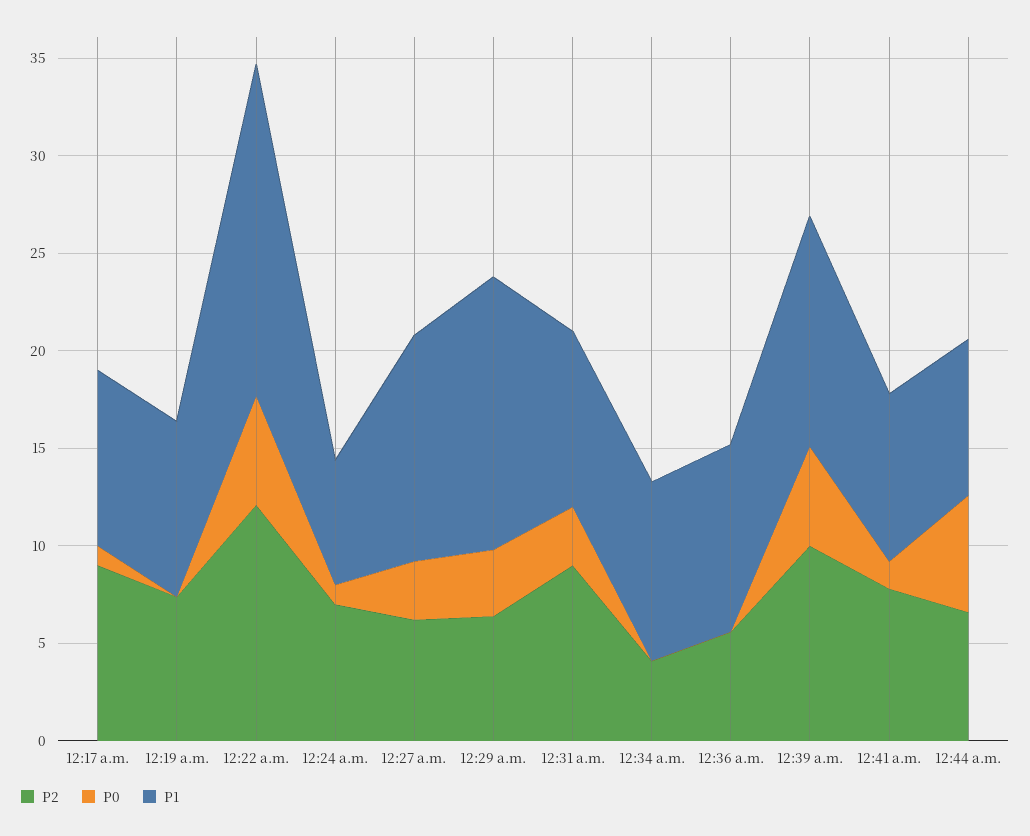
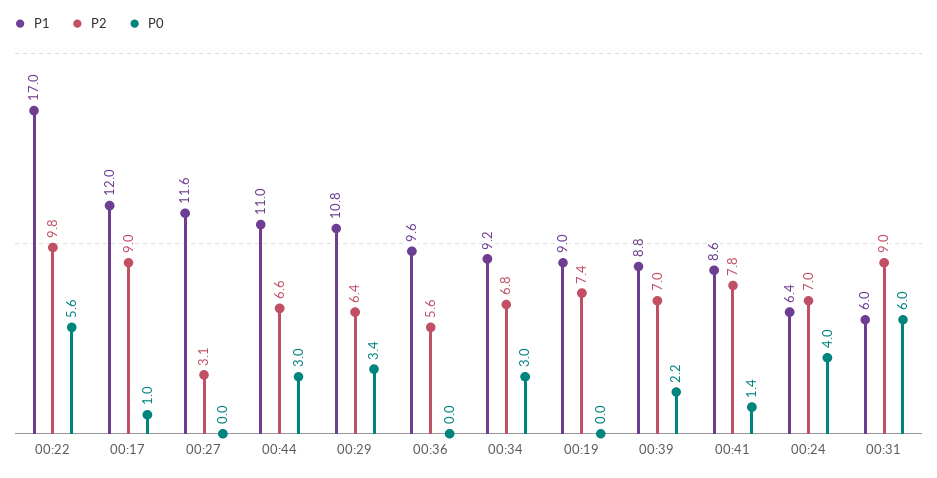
  {
    "P2": {
      "12:17 a.m.": 9,
      "12:19 a.m.": 7.4,
-     "12:22 a.m.": 12,
+     "12:22 a.m.": 9.8,
      "12:24 a.m.": 7,
-     "12:27 a.m.": 6,
+     "12:27 a.m.": 3.1,
      "12:29 a.m.": 6.4,
      "12:31 a.m.": 9,
-     "12:34 a.m.": 4,
+     "12:34 a.m.": 6.8,
      "12:36 a.m.": 5.6,
-     "12:39 a.m.": 10,
+     "12:39 a.m.": 7,
      "12:41 a.m.": 7.8,
      "12:44 a.m.": 6.6
    },
    "P0": {
      "12:17 a.m.": 1,
      "12:19 a.m.": 0,
      "12:22 a.m.": 5.6,
-     "12:24 a.m.": 1,
+     "12:24 a.m.": 4,
-     "12:27 a.m.": 3,
+     "12:27 a.m.": 0,
      "12:29 a.m.": 3.4,
-     "12:31 a.m.": 3,
+     "12:31 a.m.": 6,
-     "12:34 a.m.": 0,
+     "12:34 a.m.": 3,
      "12:36 a.m.": 0,
-     "12:39 a.m.": 5,
+     "12:39 a.m.": 2.2,
      "12:41 a.m.": 1.4,
-     "12:44 a.m.": 6
+     "12:44 a.m.": 3
    },
    "P1": {
-     "12:17 a.m.": 9,
+     "12:17 a.m.": 12,
      "12:19 a.m.": 9,
      "12:22 a.m.": 17,
      "12:24 a.m.": 6.4,
      "12:27 a.m.": 11.6,
-     "12:29 a.m.": 14,
+     "12:29 a.m.": 10.8,
-     "12:31 a.m.": 9,
+     "12:31 a.m.": 6,
      "12:34 a.m.": 9.2,
      "12:36 a.m.": 9.6,
-     "12:39 a.m.": 12,
+     "12:39 a.m.": 8.8,
      "12:41 a.m.": 8.6,
-     "12:44 a.m.": 8
+     "12:44 a.m.": 11
    }
  }

